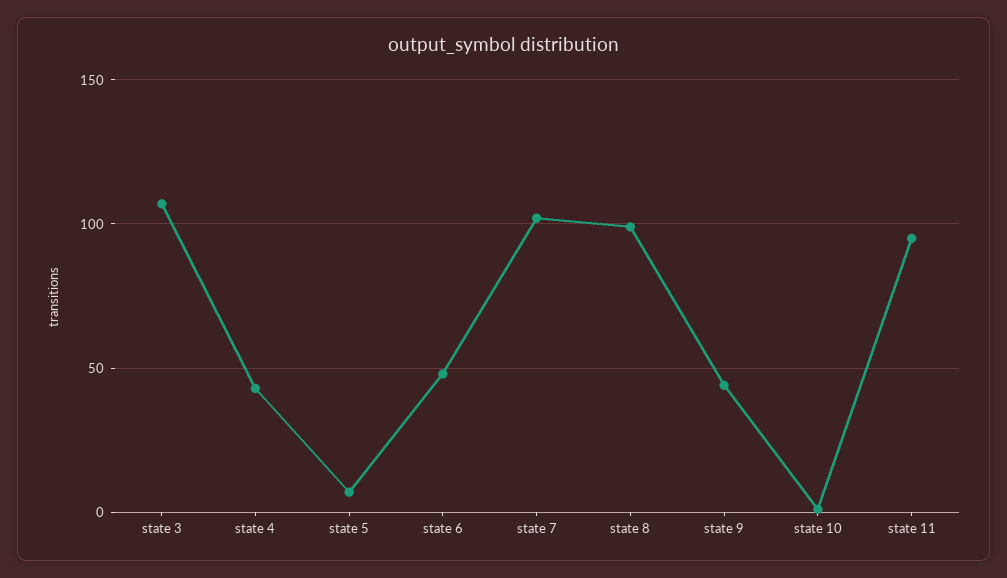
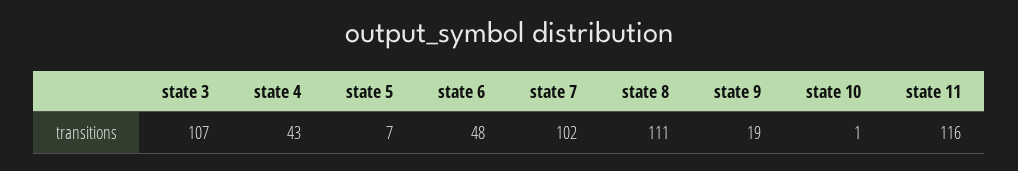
  {
    "state 3": 107,
    "state 4": 43,
    "state 5": 7,
    "state 6": 48,
    "state 7": 102,
-   "state 8": 100,
+   "state 8": 111,
-   "state 9": 45,
+   "state 9": 19,
    "state 10": 1,
-   "state 11": 95
+   "state 11": 116
  }

